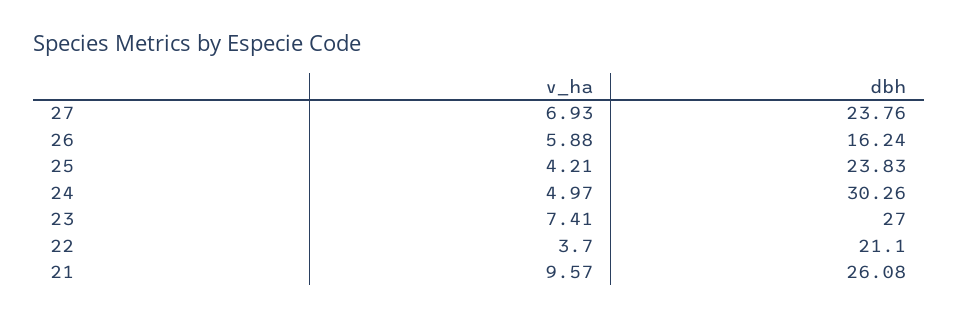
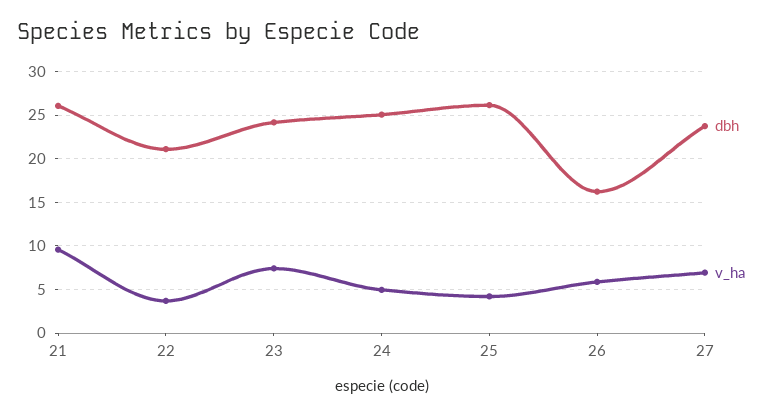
  {
    "v_ha": {
      "27": 6.93,
      "26": 5.88,
      "25": 4.21,
      "24": 4.97,
      "23": 7.41,
      "22": 3.7,
      "21": 9.57
    },
    "dbh": {
      "27": 23.76,
      "26": 16.24,
-     "25": 23.83,
+     "25": 26,
-     "24": 30.26,
+     "24": 25,
-     "23": 27,
+     "23": 24,
      "22": 21.1,
      "21": 26.08
    }
  }

